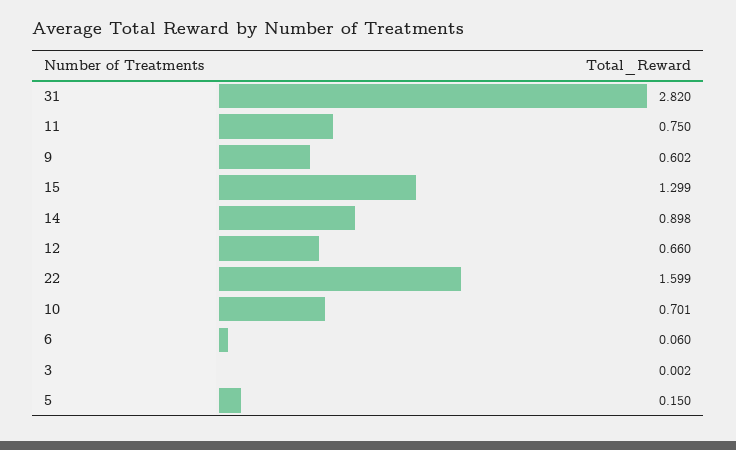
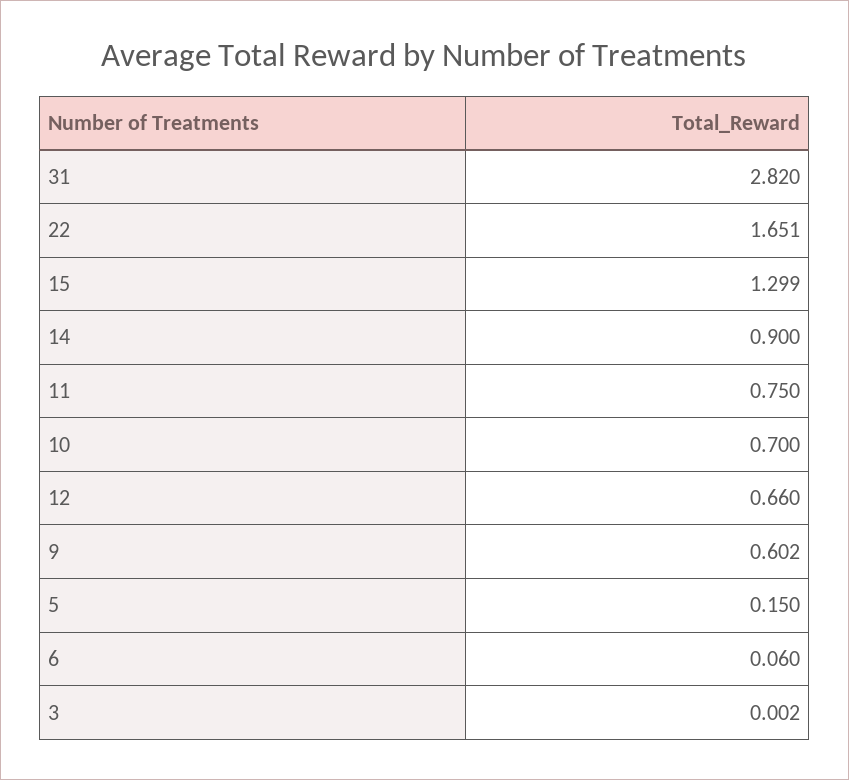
  {
    "31": 2.82,
    "11": 0.75,
    "9": 0.602,
    "15": 1.299,
-   "14": 0.898,
+   "14": 0.9,
    "12": 0.66,
-   "22": 1.599,
+   "22": 1.651,
-   "10": 0.701,
+   "10": 0.7,
    "6": 0.06,
    "3": 0.002,
    "5": 0.15
  }

